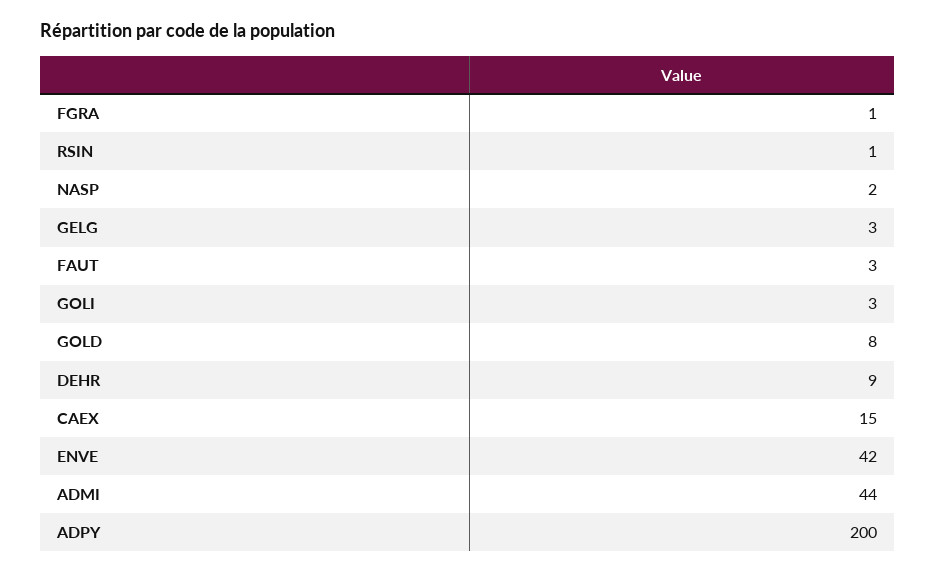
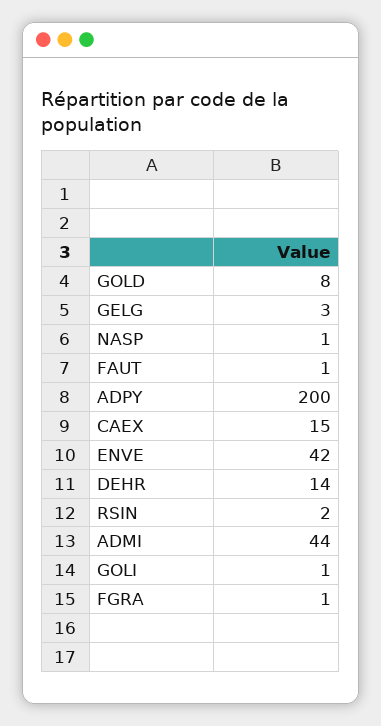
  {
    "FGRA": 1,
-   "RSIN": 1,
+   "RSIN": 2,
-   "NASP": 2,
+   "NASP": 1,
    "GELG": 3,
-   "FAUT": 3,
+   "FAUT": 1,
-   "GOLI": 3,
+   "GOLI": 1,
    "GOLD": 8,
-   "DEHR": 9,
+   "DEHR": 14,
    "CAEX": 15,
    "ENVE": 42,
    "ADMI": 44,
    "ADPY": 200
  }

